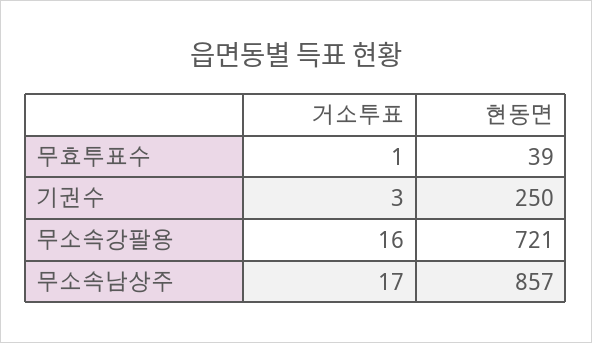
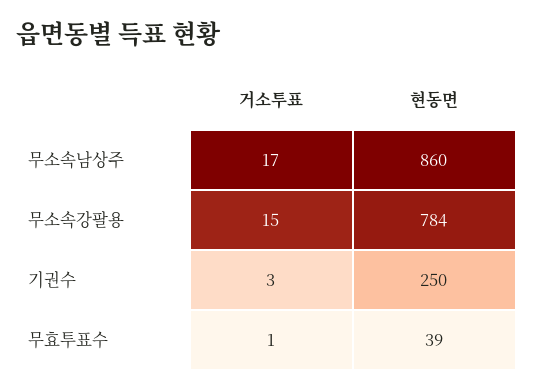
  {
    "거소투표": {
      "무효투표수": 1,
      "기권수": 3,
-     "무소속강팔용": 16,
+     "무소속강팔용": 15,
      "무소속남상주": 17
    },
    "현동면": {
      "무효투표수": 39,
      "기권수": 250,
-     "무소속강팔용": 721,
+     "무소속강팔용": 784,
-     "무소속남상주": 857
+     "무소속남상주": 860
    }
  }

